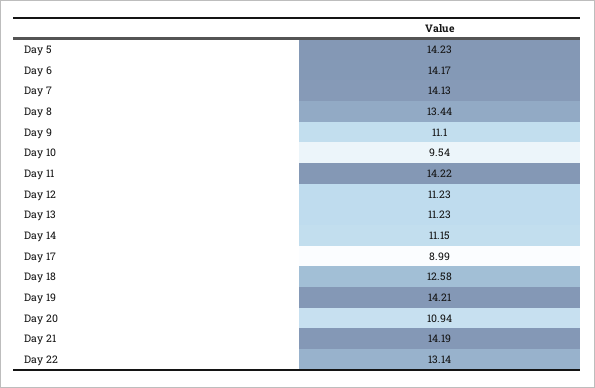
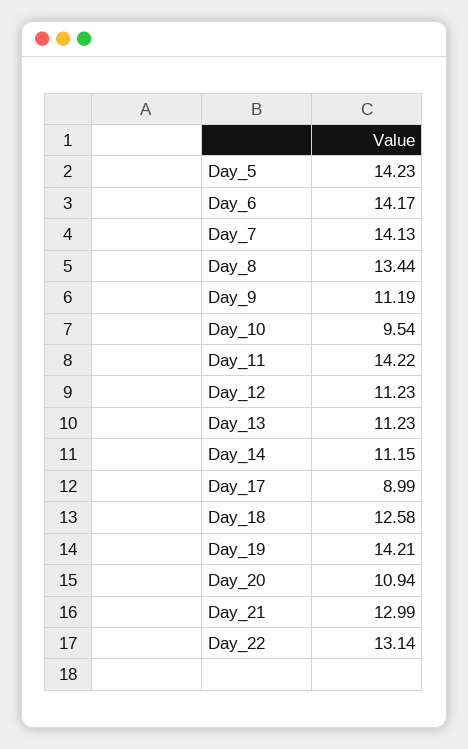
  {
    "Day 5": 14.23,
    "Day 6": 14.17,
    "Day 7": 14.13,
    "Day 8": 13.44,
-   "Day 9": 11.1,
+   "Day 9": 11.19,
    "Day 10": 9.54,
    "Day 11": 14.22,
    "Day 12": 11.23,
    "Day 13": 11.23,
    "Day 14": 11.15,
    "Day 17": 8.99,
    "Day 18": 12.58,
    "Day 19": 14.21,
    "Day 20": 10.94,
-   "Day 21": 14.19,
+   "Day 21": 12.99,
    "Day 22": 13.14
  }

